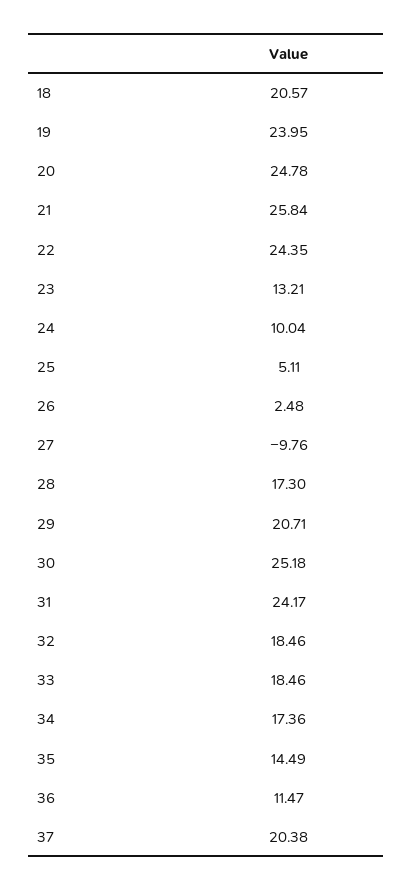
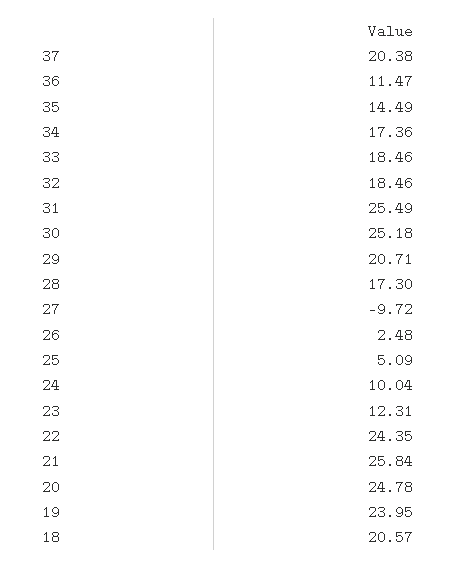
  {
    "18": 20.57,
    "19": 23.95,
    "20": 24.78,
    "21": 25.84,
    "22": 24.35,
-   "23": 13.21,
+   "23": 12.31,
    "24": 10.04,
-   "25": 5.11,
+   "25": 5.09,
    "26": 2.48,
-   "27": -9.76,
+   "27": -9.72,
    "28": 17.3,
    "29": 20.71,
    "30": 25.18,
-   "31": 24.17,
+   "31": 25.49,
    "32": 18.46,
    "33": 18.46,
    "34": 17.36,
    "35": 14.49,
    "36": 11.47,
    "37": 20.38
  }

